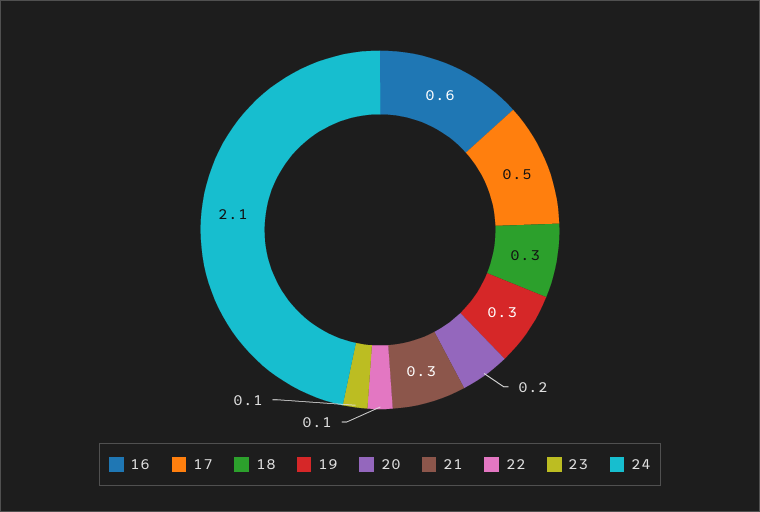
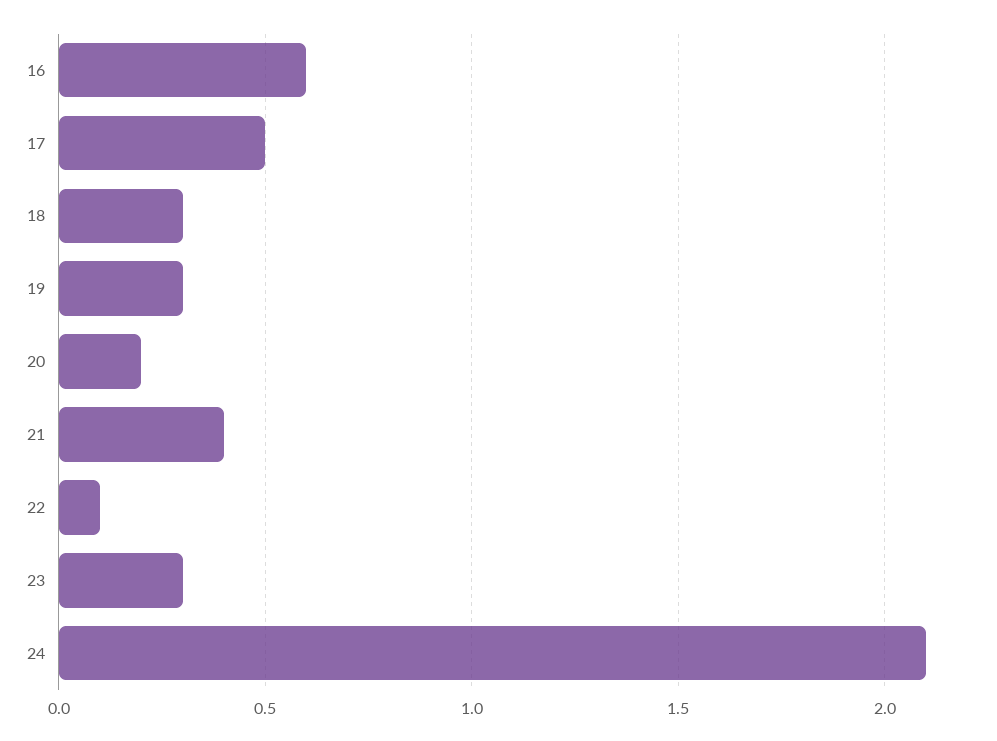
  {
    "16": 0.6,
    "17": 0.5,
    "18": 0.3,
    "19": 0.3,
    "20": 0.2,
-   "21": 0.3,
+   "21": 0.4,
    "22": 0.1,
-   "23": 0.1,
+   "23": 0.3,
    "24": 2.1
  }

